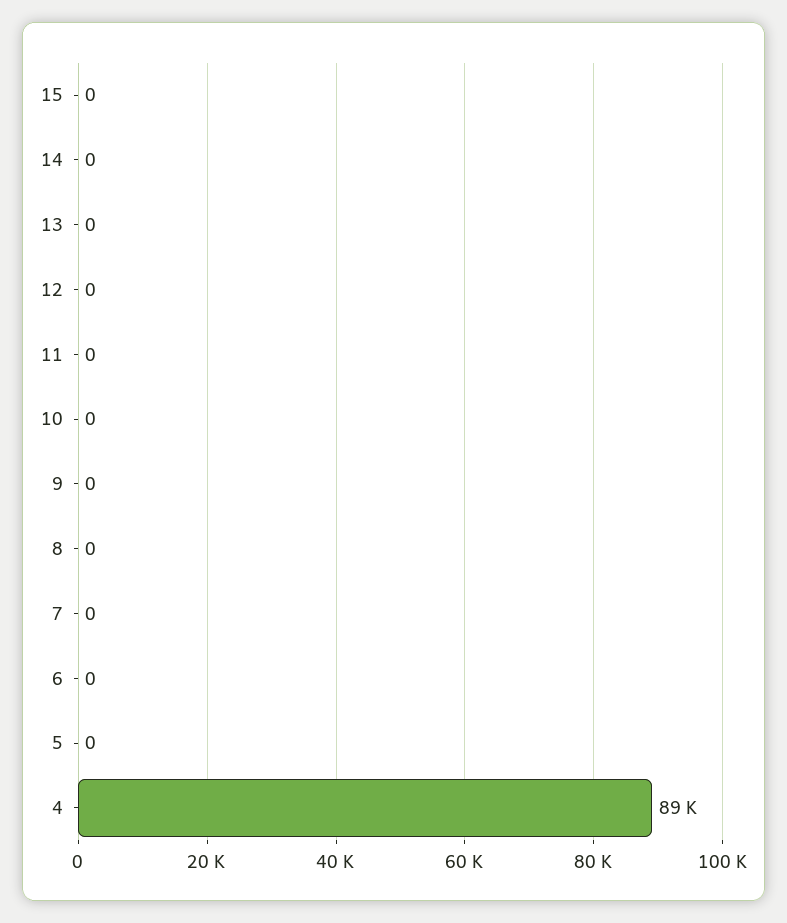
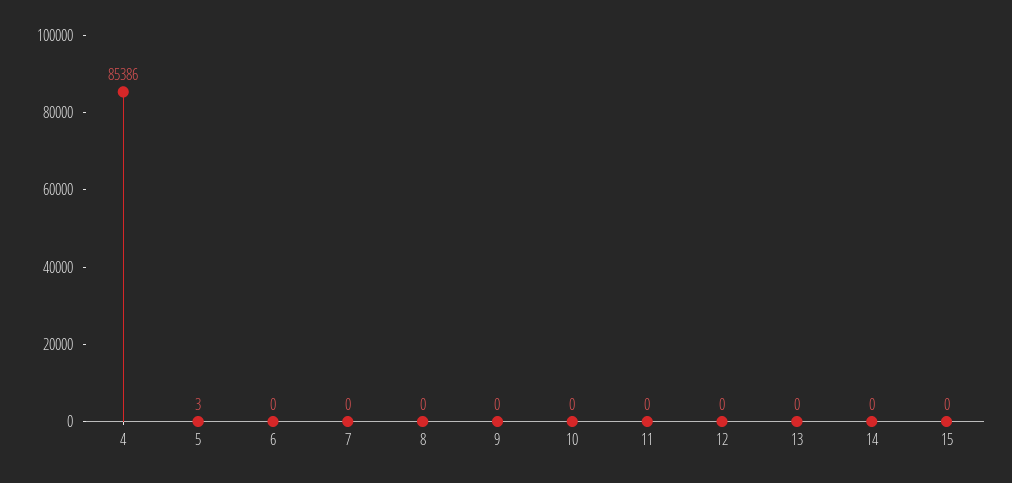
  {
    "15": 0,
    "14": 0,
    "13": 0,
    "12": 0,
    "11": 0,
    "10": 0,
    "9": 0,
    "8": 0,
    "7": 0,
    "6": 0,
-   "5": 0,
+   "5": 3,
-   "4": 89000
+   "4": 85386
  }

